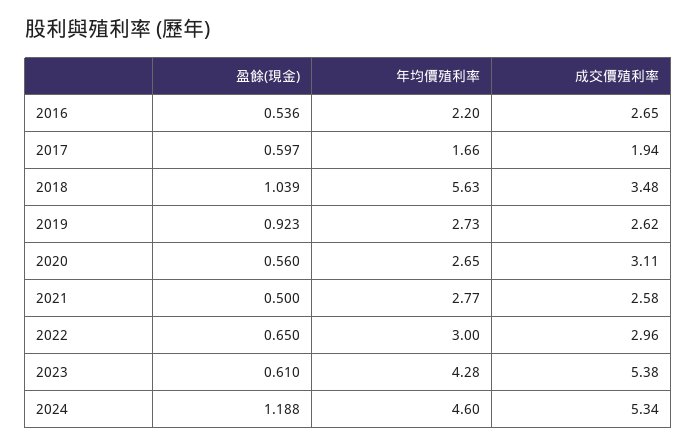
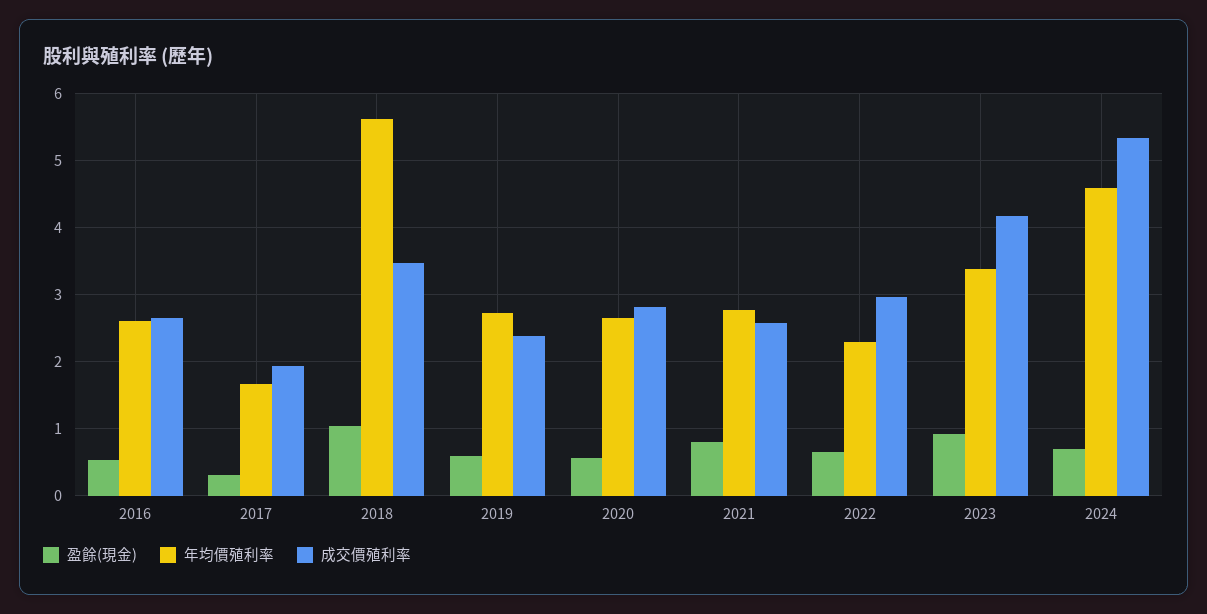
  {
    "盈餘(現金)": {
      "2016": 0.536,
-     "2017": 0.597,
+     "2017": 0.3,
      "2018": 1.039,
-     "2019": 0.923,
+     "2019": 0.6,
      "2020": 0.56,
-     "2021": 0.5,
+     "2021": 0.8,
      "2022": 0.65,
-     "2023": 0.61,
+     "2023": 0.9,
-     "2024": 1.188
+     "2024": 0.7
    },
    "年均價殖利率": {
-     "2016": 2.2,
+     "2016": 2.6,
      "2017": 1.66,
      "2018": 5.63,
      "2019": 2.73,
      "2020": 2.65,
      "2021": 2.77,
-     "2022": 3,
+     "2022": 2.3,
-     "2023": 4.28,
+     "2023": 3.4,
      "2024": 4.6
    },
    "成交價殖利率": {
      "2016": 2.65,
      "2017": 1.94,
      "2018": 3.48,
-     "2019": 2.62,
+     "2019": 2.4,
-     "2020": 3.11,
+     "2020": 2.8,
      "2021": 2.58,
      "2022": 2.96,
-     "2023": 5.38,
+     "2023": 4.2,
      "2024": 5.34
    }
  }

